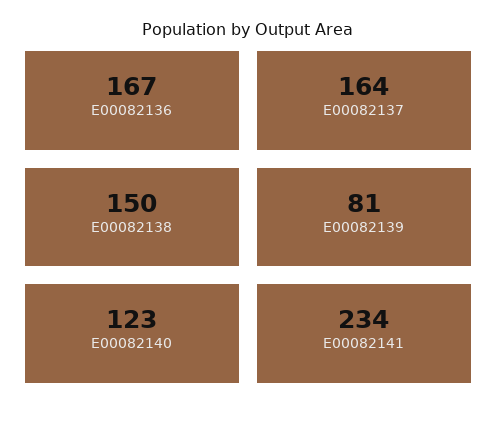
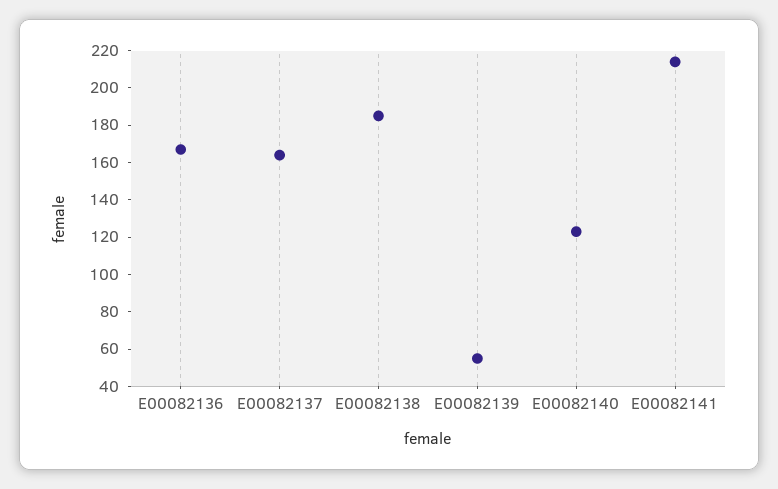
  {
    "E00082136": 167,
    "E00082137": 164,
-   "E00082138": 150,
+   "E00082138": 185,
-   "E00082139": 81,
+   "E00082139": 55,
    "E00082140": 123,
-   "E00082141": 234
+   "E00082141": 215
  }

